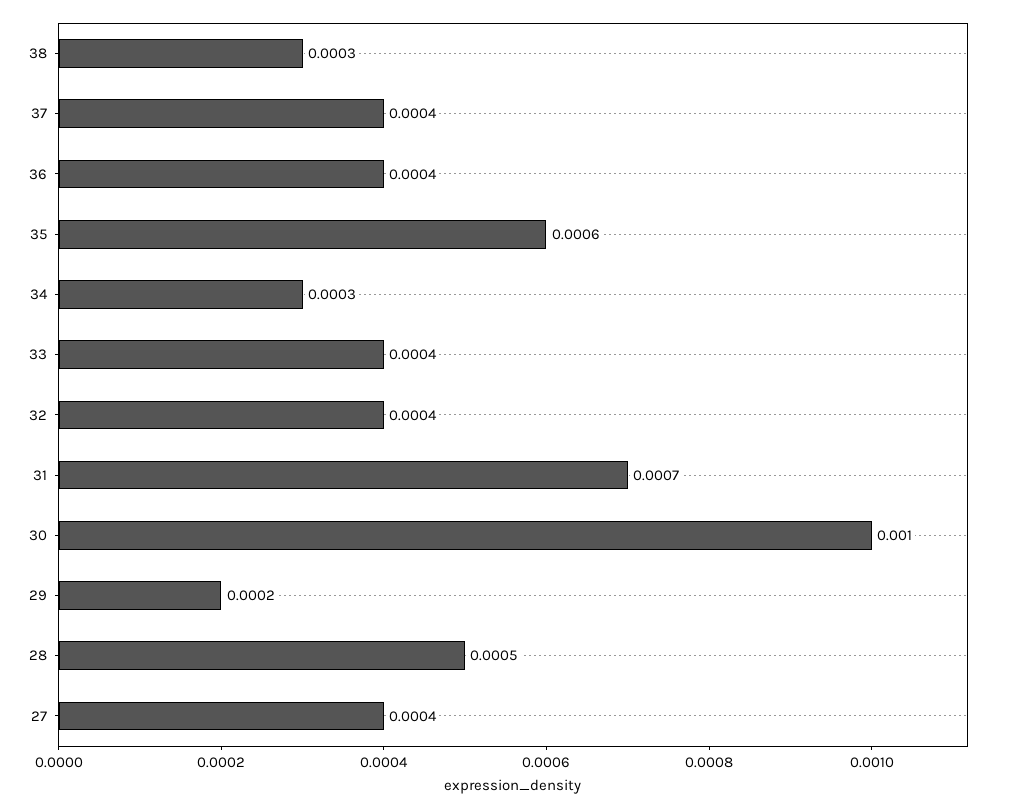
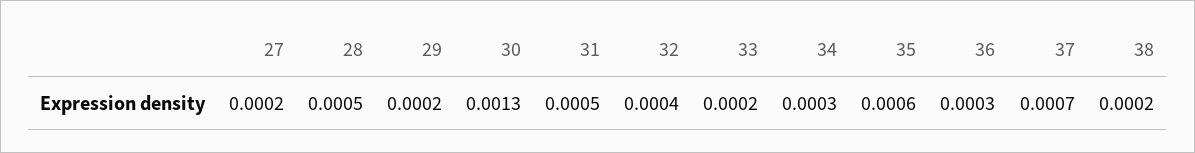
  {
-   "38": 0.0003,
+   "38": 0.0002,
-   "37": 0.0004,
+   "37": 0.0007,
-   "36": 0.0004,
+   "36": 0.0003,
    "35": 0.0006,
    "34": 0.0003,
-   "33": 0.0004,
+   "33": 0.0002,
    "32": 0.0004,
-   "31": 0.0007,
+   "31": 0.0005,
-   "30": 0.001,
+   "30": 0.0013,
    "29": 0.0002,
    "28": 0.0005,
-   "27": 0.0004
+   "27": 0.0002
  }

